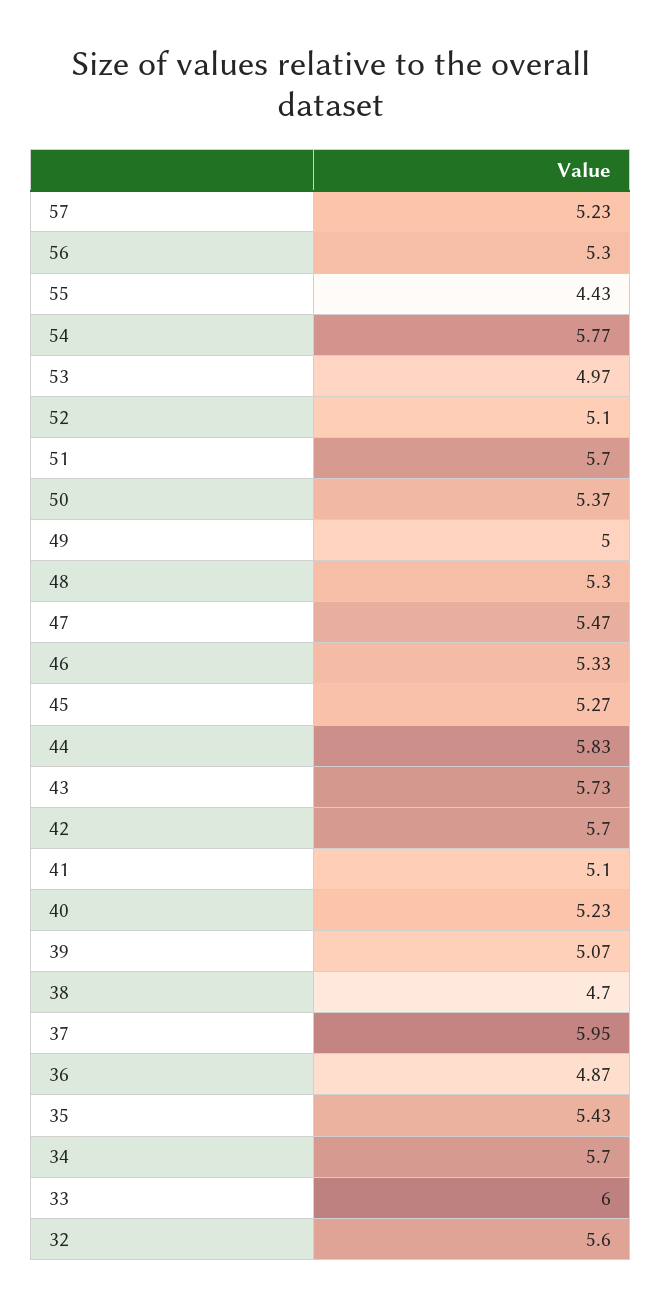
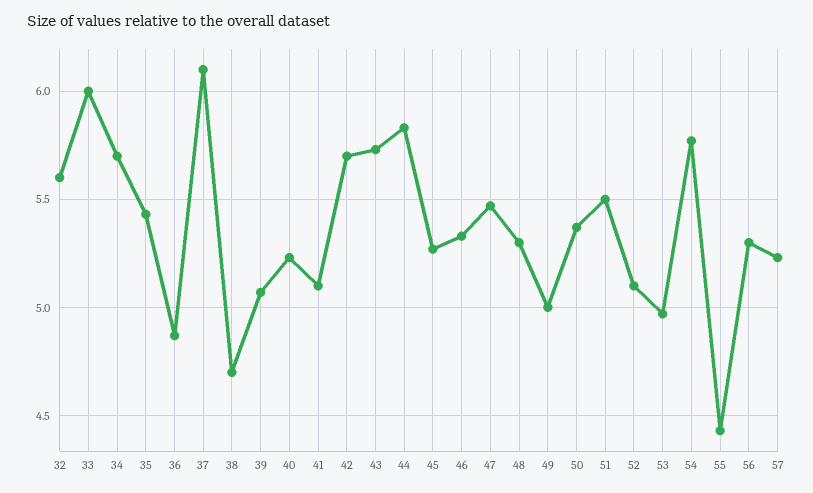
  {
    "57": 5.23,
    "56": 5.3,
    "55": 4.43,
    "54": 5.77,
    "53": 4.97,
    "52": 5.1,
-   "51": 5.7,
+   "51": 5.5,
    "50": 5.37,
    "49": 5,
    "48": 5.3,
    "47": 5.47,
    "46": 5.33,
    "45": 5.27,
    "44": 5.83,
    "43": 5.73,
    "42": 5.7,
    "41": 5.1,
    "40": 5.23,
    "39": 5.07,
    "38": 4.7,
-   "37": 5.95,
+   "37": 6.1,
    "36": 4.87,
    "35": 5.43,
    "34": 5.7,
    "33": 6,
    "32": 5.6
  }

